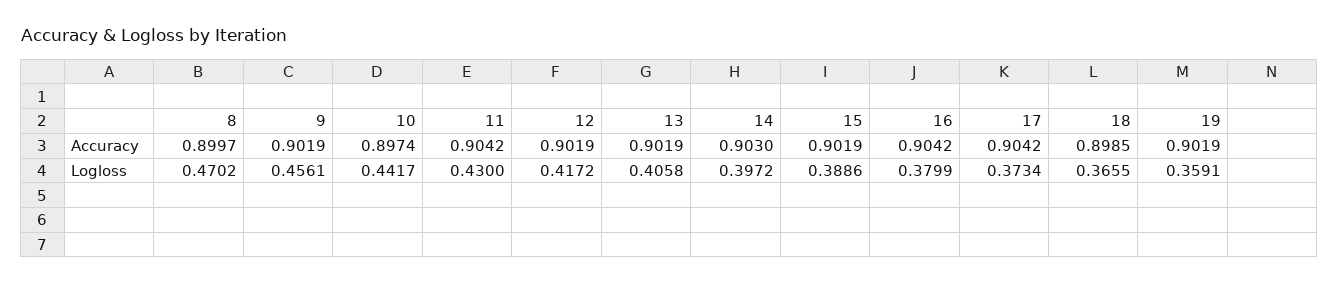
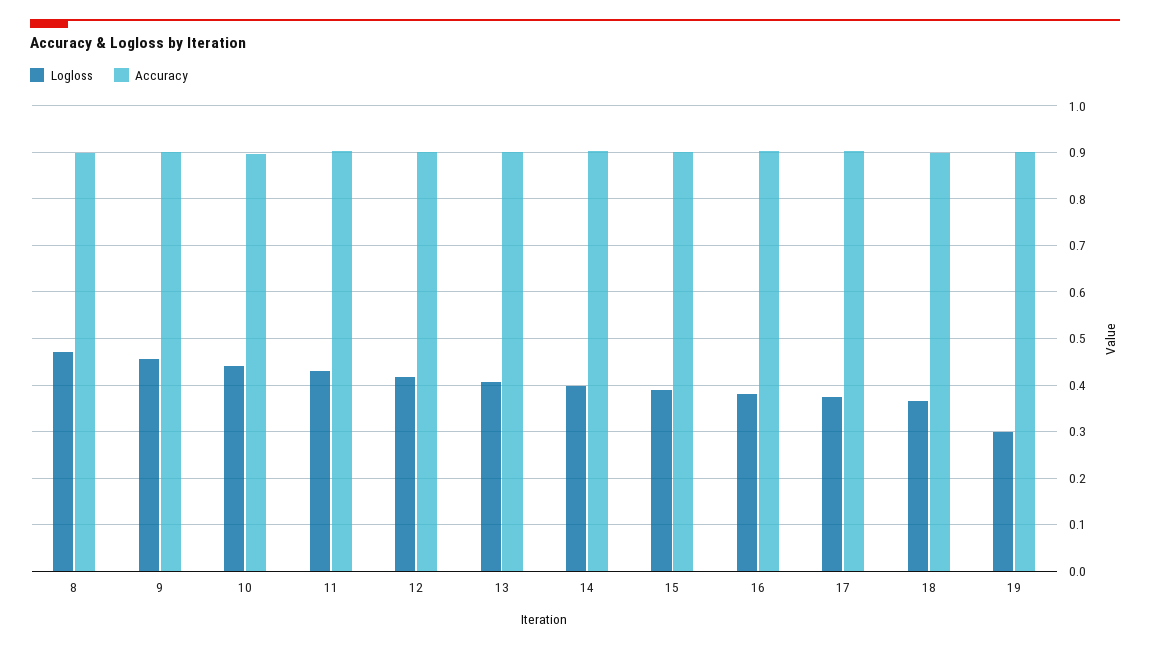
  {
    "Accuracy": {
      "8": 0.8997,
      "9": 0.9019,
      "10": 0.8974,
      "11": 0.9042,
      "12": 0.9019,
      "13": 0.9019,
      "14": 0.903,
      "15": 0.9019,
      "16": 0.9042,
      "17": 0.9042,
      "18": 0.8985,
      "19": 0.9019
    },
    "Logloss": {
      "8": 0.4702,
      "9": 0.4561,
      "10": 0.4417,
      "11": 0.43,
      "12": 0.4172,
      "13": 0.4058,
      "14": 0.3972,
      "15": 0.3886,
      "16": 0.3799,
      "17": 0.3734,
      "18": 0.3655,
-     "19": 0.3591
+     "19": 0.3
    }
  }

